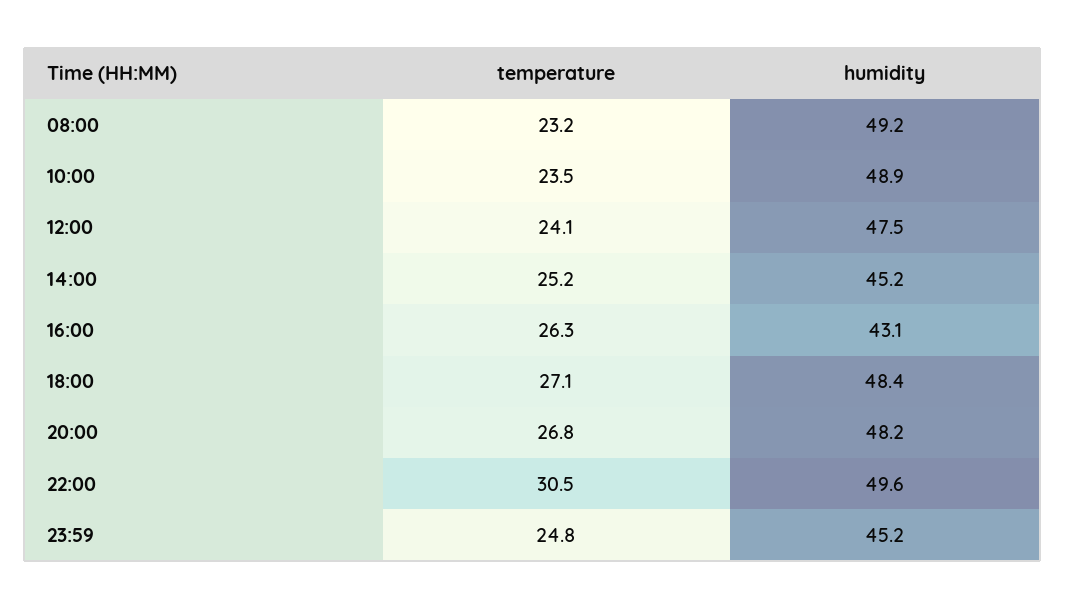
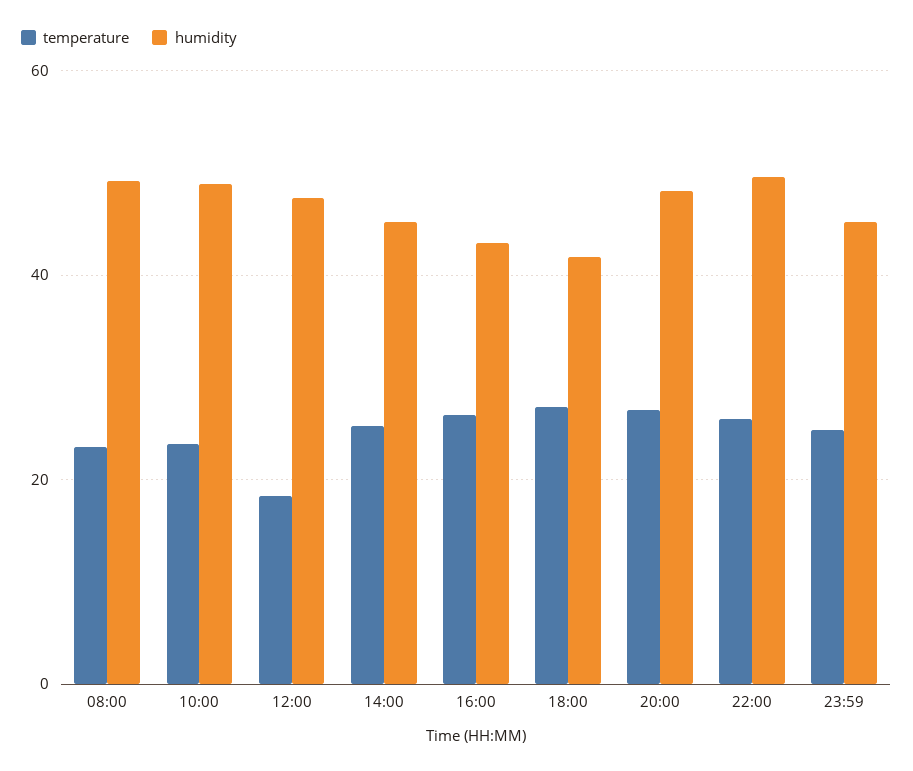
  {
    "temperature": {
      "08:00": 23.2,
      "10:00": 23.5,
-     "12:00": 24.1,
+     "12:00": 18,
      "14:00": 25.2,
      "16:00": 26.3,
      "18:00": 27.1,
      "20:00": 26.8,
-     "22:00": 30.5,
+     "22:00": 26,
      "23:59": 24.8
    },
    "humidity": {
      "08:00": 49.2,
      "10:00": 48.9,
      "12:00": 47.5,
      "14:00": 45.2,
      "16:00": 43.1,
-     "18:00": 48.4,
+     "18:00": 42,
      "20:00": 48.2,
      "22:00": 49.6,
      "23:59": 45.2
    }
  }

